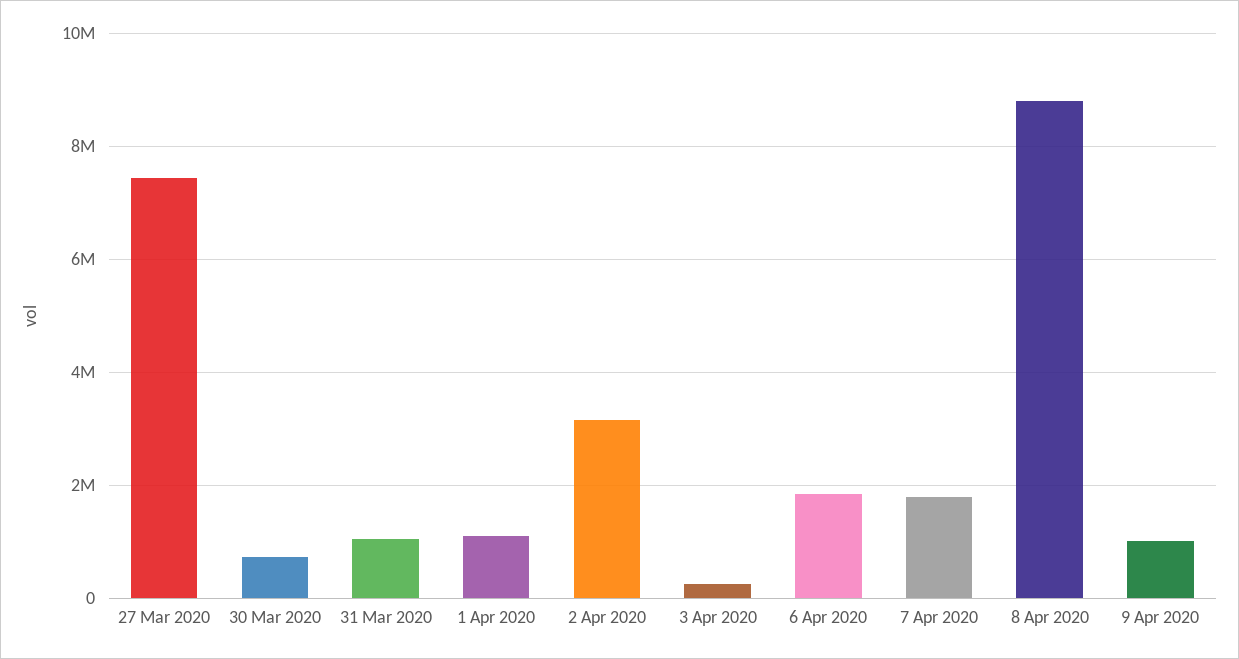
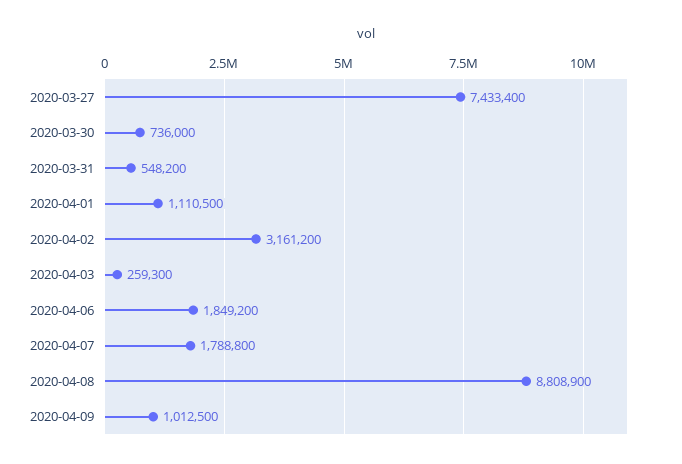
  {
    "27 Mar 2020": 7433400,
    "30 Mar 2020": 736000,
-   "31 Mar 2020": 1000000,
+   "31 Mar 2020": 548200,
    "1 Apr 2020": 1110500,
    "2 Apr 2020": 3161200,
    "3 Apr 2020": 259300,
    "6 Apr 2020": 1849200,
    "7 Apr 2020": 1788800,
    "8 Apr 2020": 8808900,
    "9 Apr 2020": 1012500
  }

